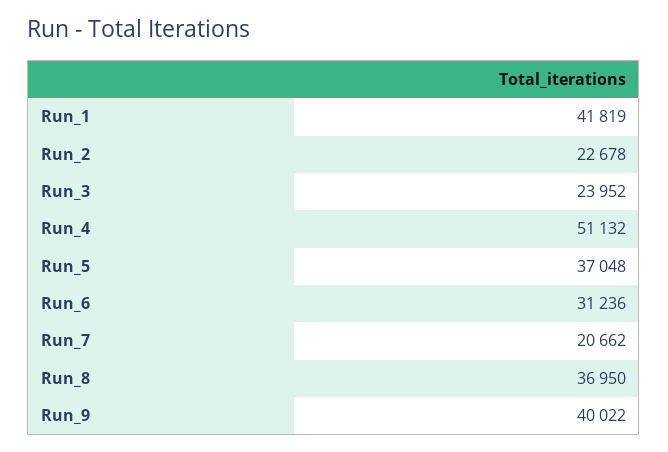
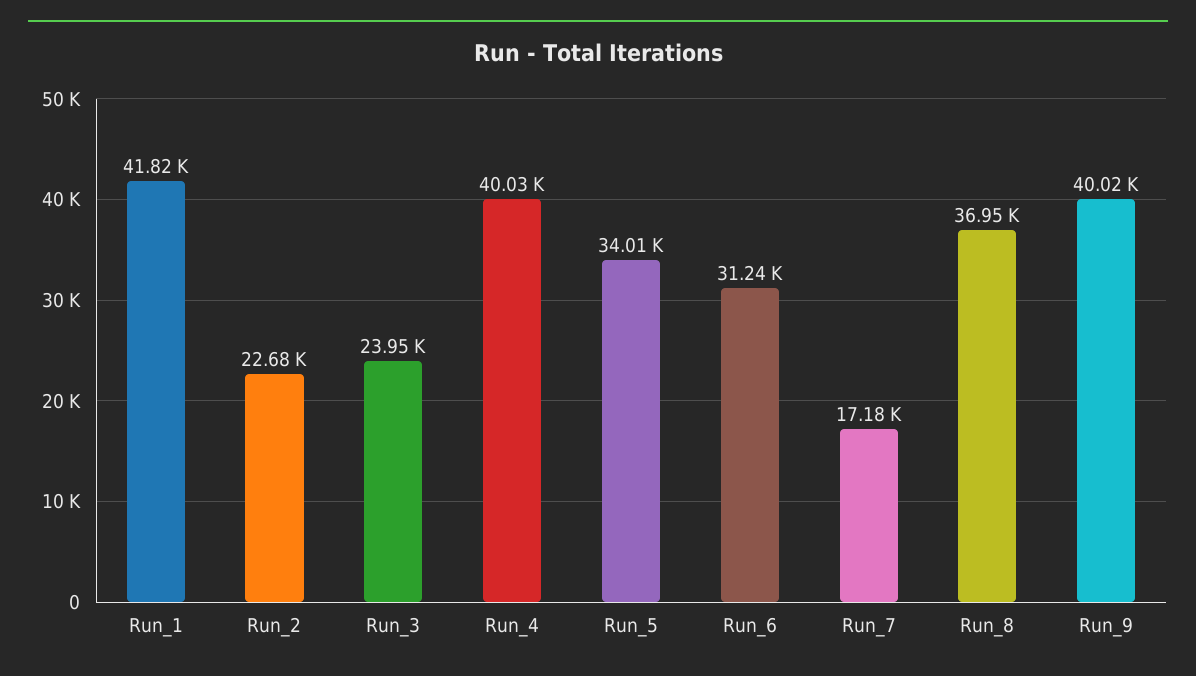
  {
    "Run_1": 41819,
    "Run_2": 22678,
    "Run_3": 23952,
-   "Run_4": 51132,
+   "Run_4": 40030,
-   "Run_5": 37048,
+   "Run_5": 34010,
    "Run_6": 31236,
-   "Run_7": 20662,
+   "Run_7": 17180,
    "Run_8": 36950,
    "Run_9": 40022
  }

